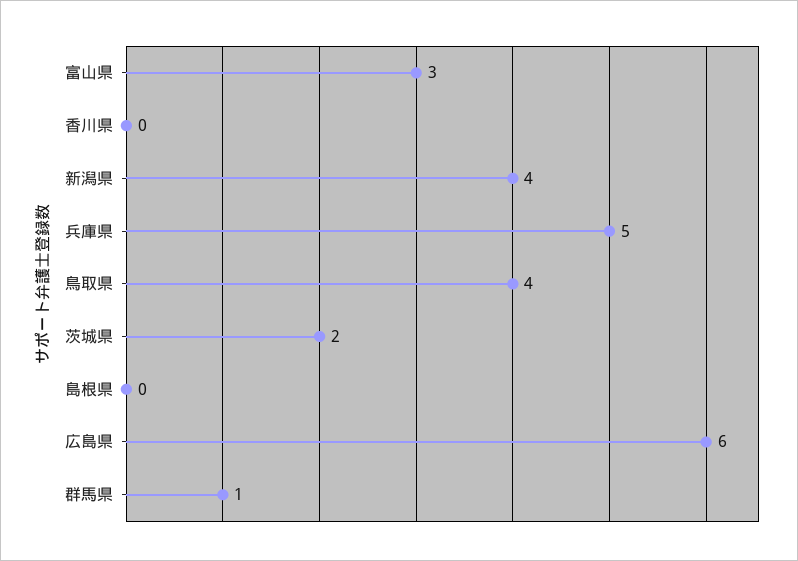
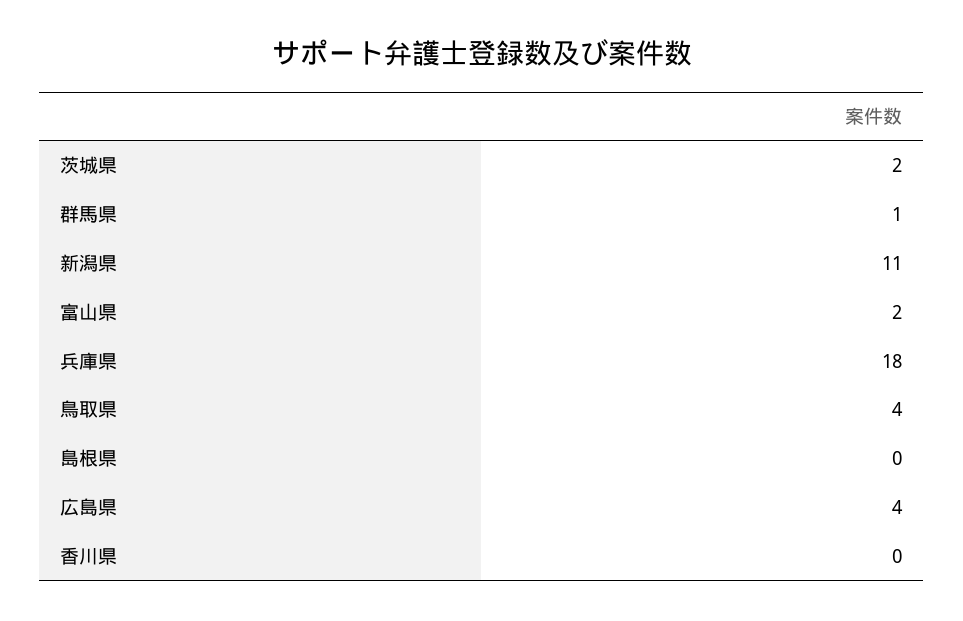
  {
-   "富山県": 3,
+   "富山県": 2,
    "香川県": 0,
-   "新潟県": 4,
+   "新潟県": 11,
-   "兵庫県": 5,
+   "兵庫県": 18,
    "鳥取県": 4,
    "茨城県": 2,
    "島根県": 0,
-   "広島県": 6,
+   "広島県": 4,
    "群馬県": 1
  }

